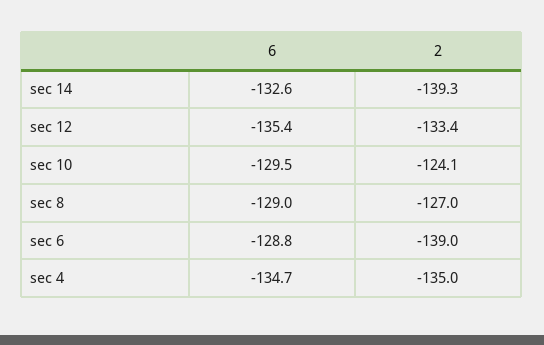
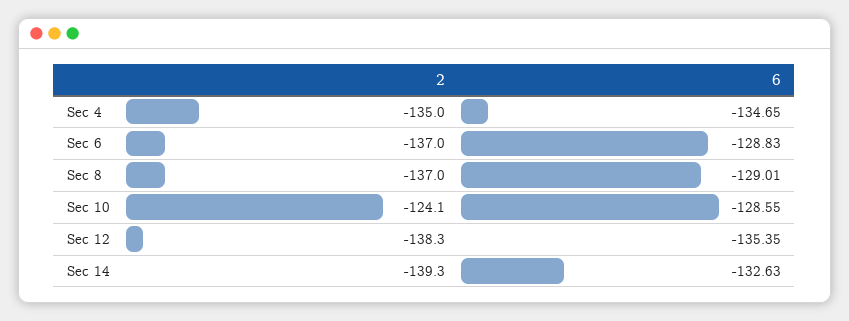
  {
    "6": {
      "sec 14": -132.63,
      "sec 12": -135.35,
-     "sec 10": -129.5,
+     "sec 10": -128.55,
      "sec 8": -129.01,
      "sec 6": -128.83,
      "sec 4": -134.65
    },
    "2": {
      "sec 14": -139.3,
-     "sec 12": -133.4,
+     "sec 12": -138.3,
      "sec 10": -124.1,
-     "sec 8": -127,
+     "sec 8": -137,
-     "sec 6": -139,
+     "sec 6": -137,
      "sec 4": -135
    }
  }

